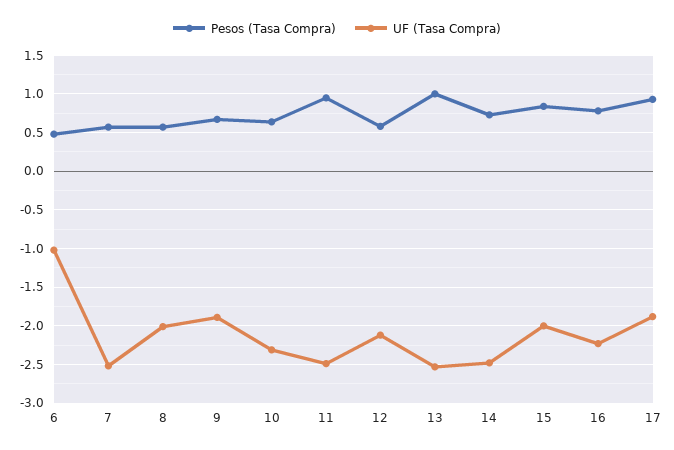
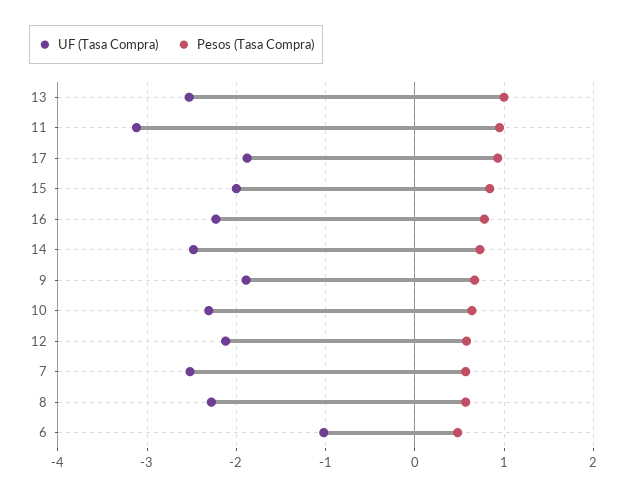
  {
    "Pesos (Tasa Compra)": {
      "6": 0.5,
      "7": 0.6,
      "8": 0.6,
      "9": 0.7,
      "10": 0.6,
      "11": 1,
      "12": 0.6,
      "13": 1,
      "14": 0.7,
      "15": 0.8,
      "16": 0.8,
      "17": 0.9
    },
    "UF (Tasa Compra)": {
      "6": -1,
      "7": -2.5,
-     "8": -2,
+     "8": -2.3,
      "9": -1.9,
      "10": -2.3,
-     "11": -2.5,
+     "11": -3.1,
      "12": -2.1,
      "13": -2.5,
      "14": -2.5,
      "15": -2,
      "16": -2.2,
      "17": -1.9
    }
  }

